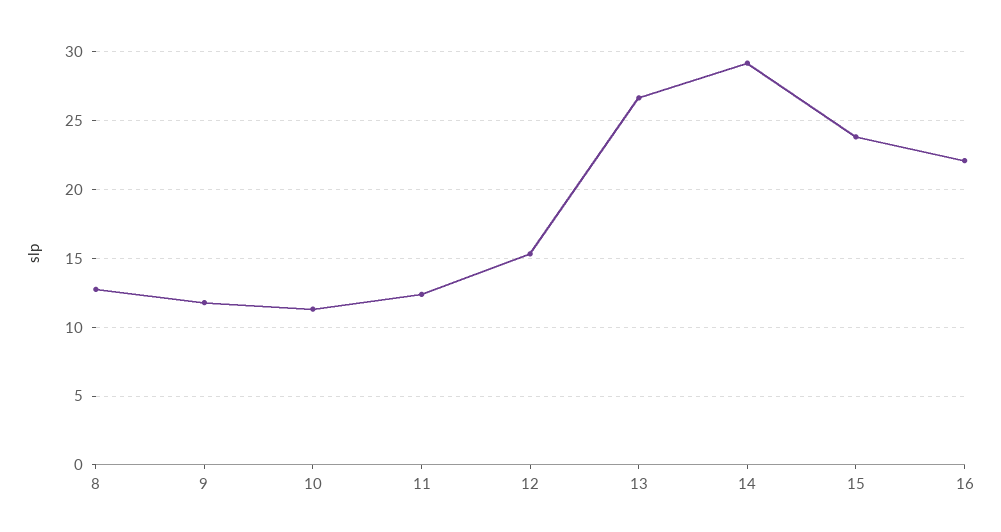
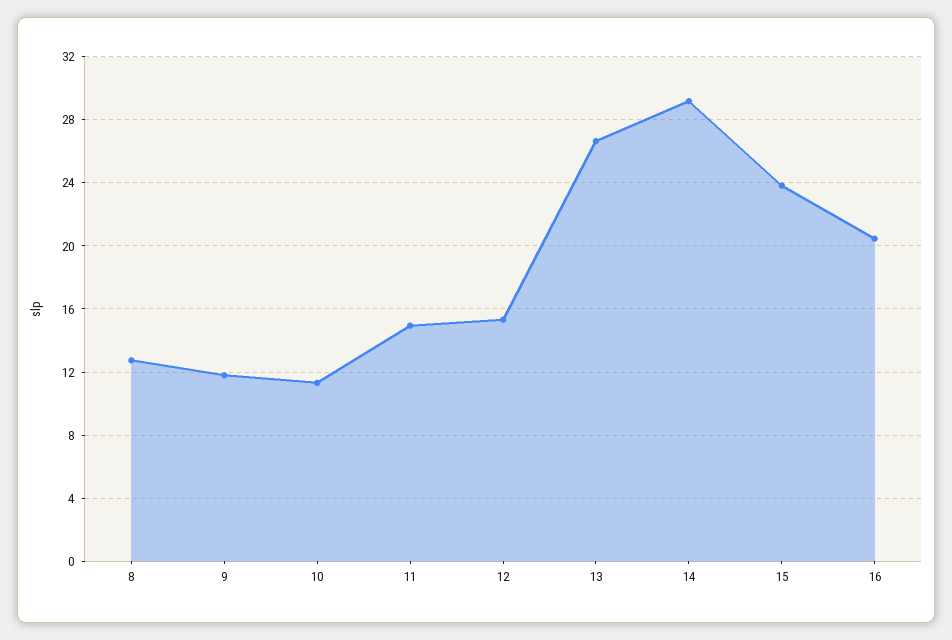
  {
    "8": 12.5,
    "9": 12,
    "10": 11.5,
-   "11": 12.5,
+   "11": 15,
    "12": 15.5,
    "13": 26.5,
    "14": 29,
    "15": 24,
-   "16": 22
+   "16": 20.5
  }

